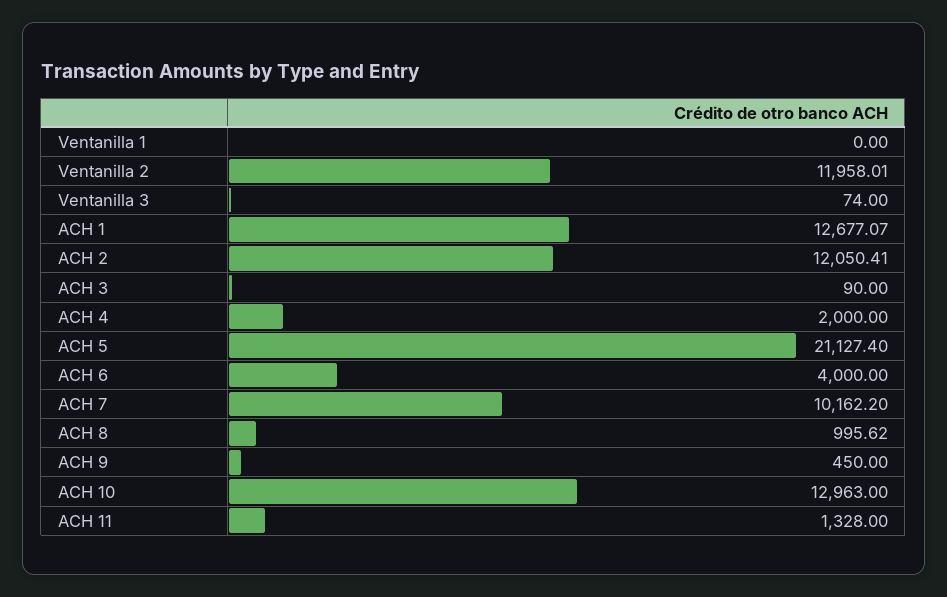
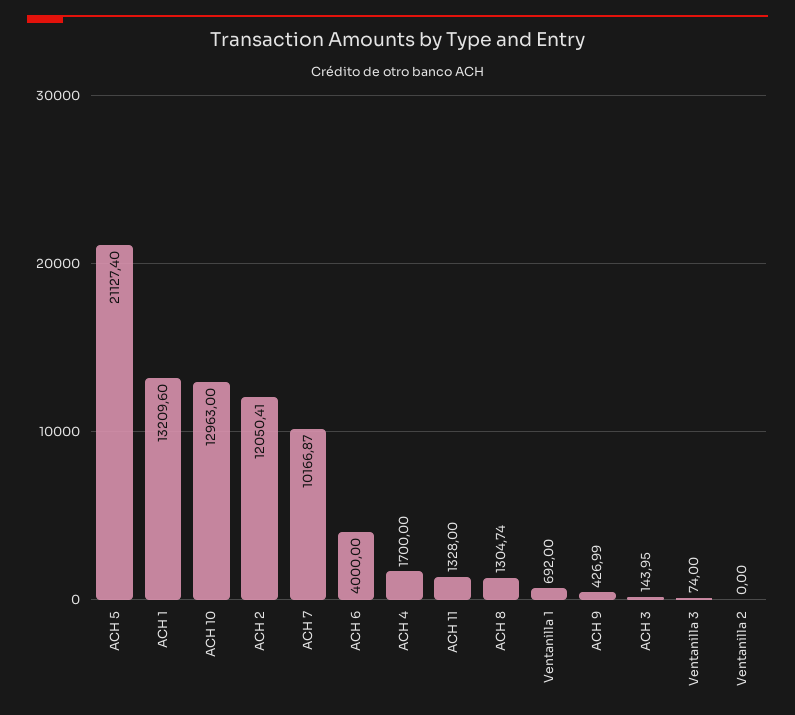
  {
-   "Ventanilla 1": 0,
+   "Ventanilla 1": 692,
-   "Ventanilla 2": 11958.01,
+   "Ventanilla 2": 0,
    "Ventanilla 3": 74,
-   "ACH 1": 12677.07,
+   "ACH 1": 13209.6,
    "ACH 2": 12050.41,
-   "ACH 3": 90,
+   "ACH 3": 143.95,
-   "ACH 4": 2000,
+   "ACH 4": 1700,
    "ACH 5": 21127.4,
    "ACH 6": 4000,
-   "ACH 7": 10162.2,
+   "ACH 7": 10166.87,
-   "ACH 8": 995.62,
+   "ACH 8": 1304.74,
-   "ACH 9": 450,
+   "ACH 9": 426.99,
    "ACH 10": 12963,
    "ACH 11": 1328
  }

